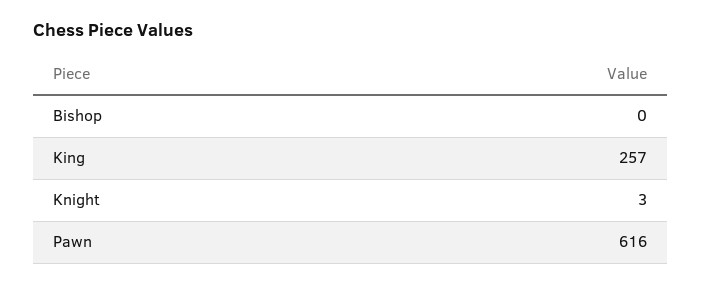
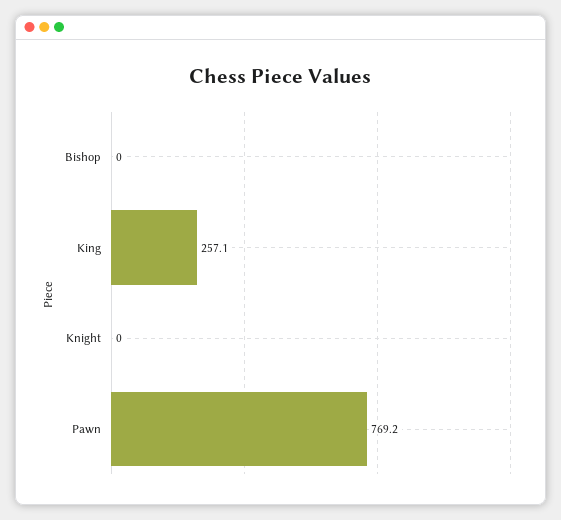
  {
    "Bishop": 0,
    "King": 257.1,
-   "Knight": 3,
+   "Knight": 0,
-   "Pawn": 616
+   "Pawn": 769.2
  }

